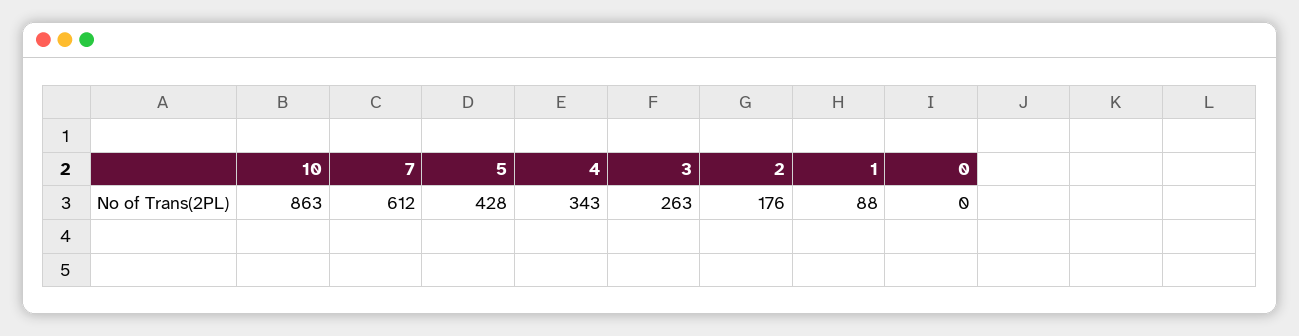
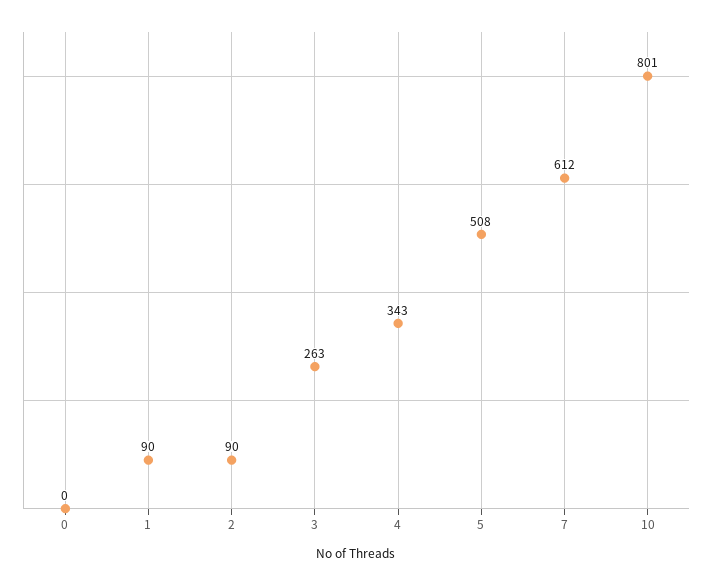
  {
-   "10": 863,
+   "10": 801,
    "7": 612,
-   "5": 428,
+   "5": 508,
    "4": 343,
    "3": 263,
-   "2": 176,
+   "2": 90,
-   "1": 88,
+   "1": 90,
    "0": 0
  }

